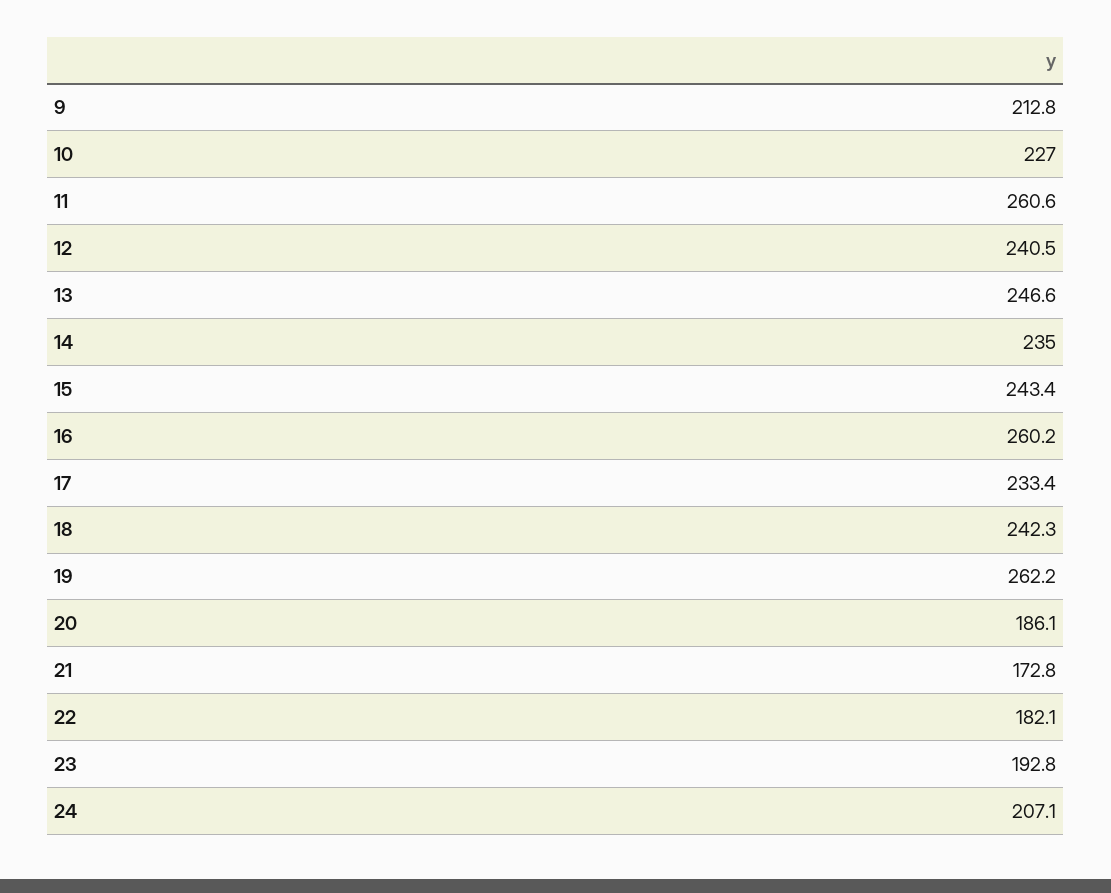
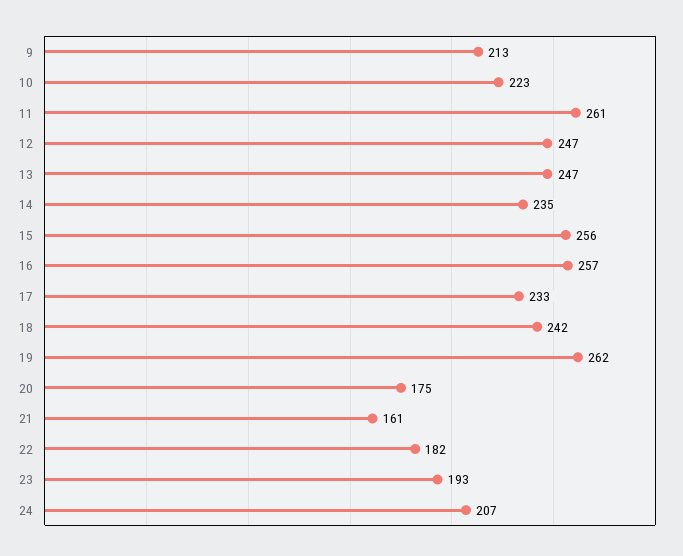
  {
    "9": 212.8,
-   "10": 227,
+   "10": 223,
    "11": 260.6,
-   "12": 240.5,
+   "12": 247,
    "13": 246.6,
    "14": 235,
-   "15": 243.4,
+   "15": 256,
-   "16": 260.2,
+   "16": 257,
    "17": 233.4,
    "18": 242.3,
    "19": 262.2,
-   "20": 186.1,
+   "20": 175,
-   "21": 172.8,
+   "21": 161,
    "22": 182.1,
    "23": 192.8,
    "24": 207.1
  }

